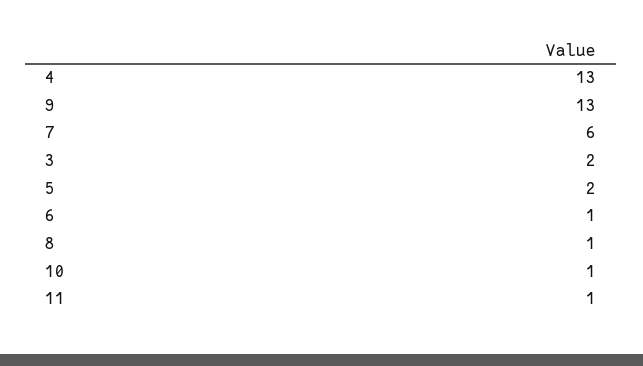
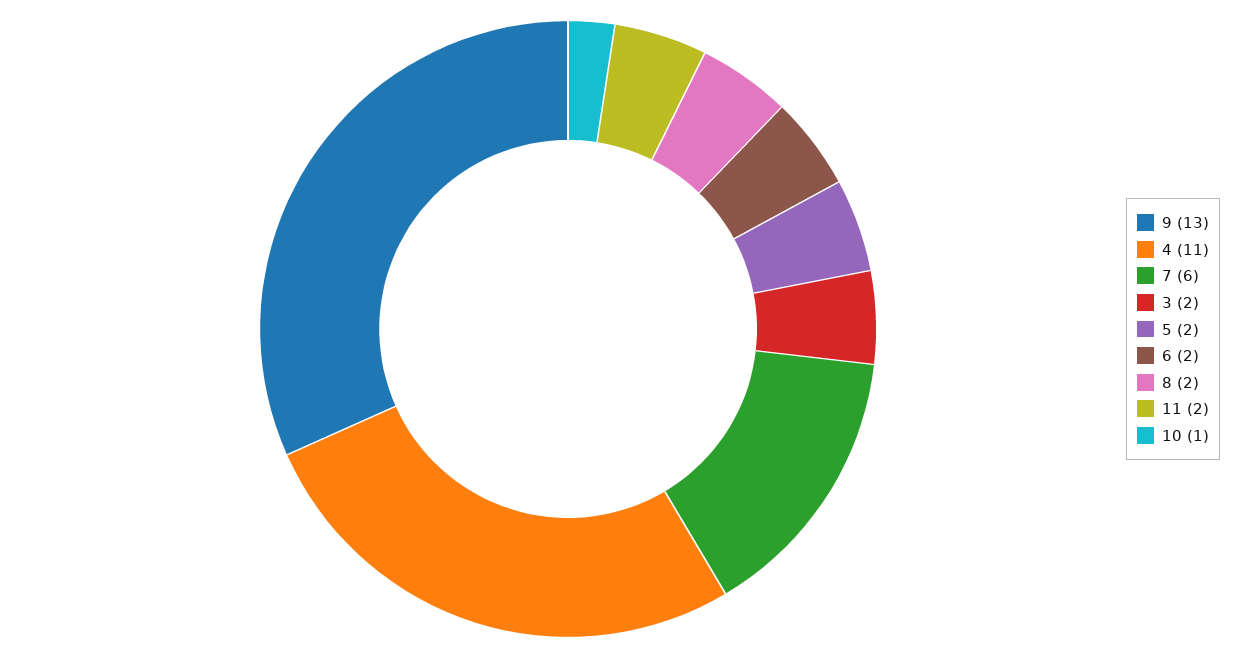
  {
-   "4": 13,
+   "4": 11,
    "9": 13,
    "7": 6,
    "3": 2,
    "5": 2,
-   "6": 1,
+   "6": 2,
-   "8": 1,
+   "8": 2,
    "10": 1,
-   "11": 1
+   "11": 2
  }

